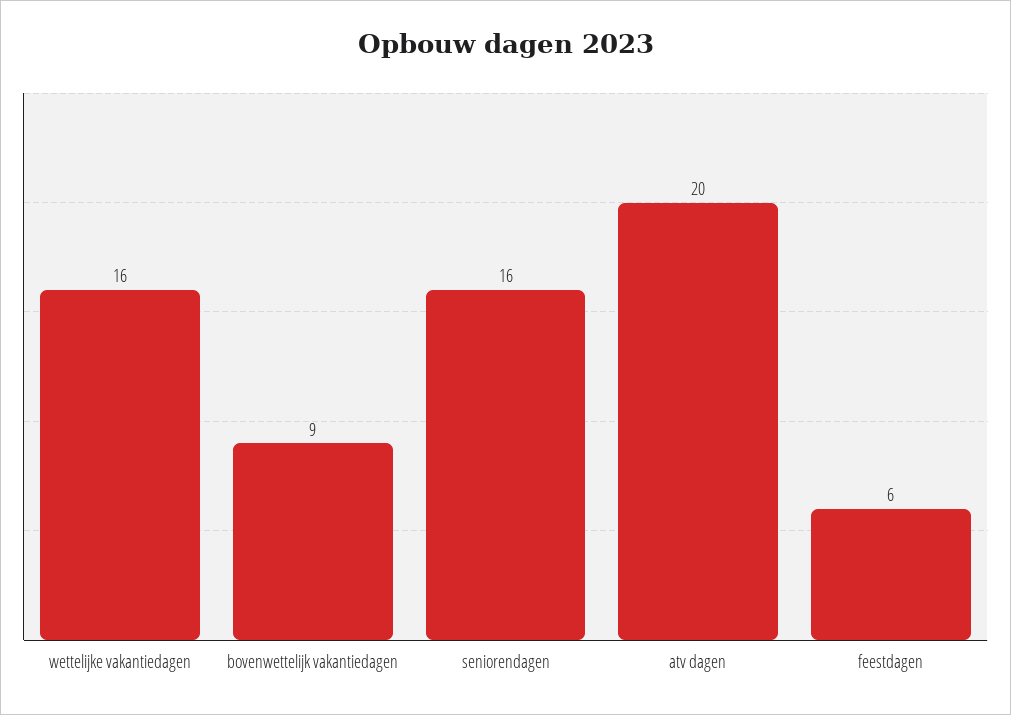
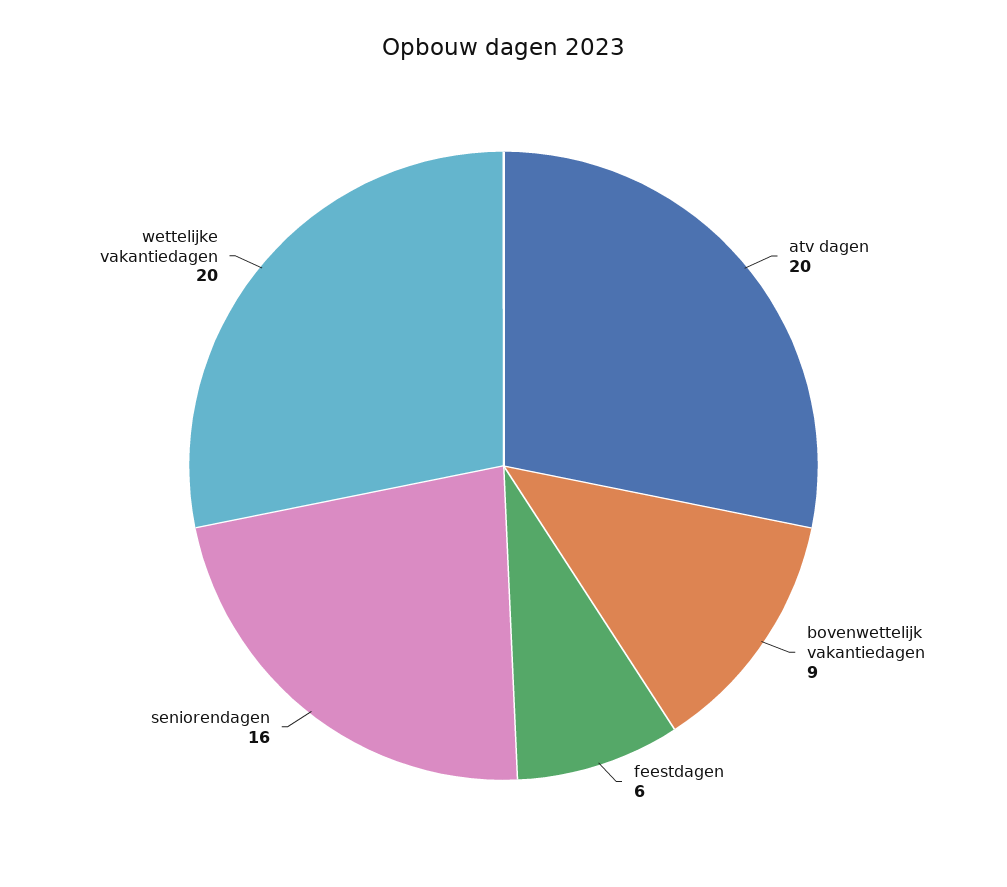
  {
-   "wettelijke vakantiedagen": 16,
+   "wettelijke vakantiedagen": 20,
    "bovenwettelijk vakantiedagen": 9,
    "seniorendagen": 16,
    "atv dagen": 20,
    "feestdagen": 6
  }

